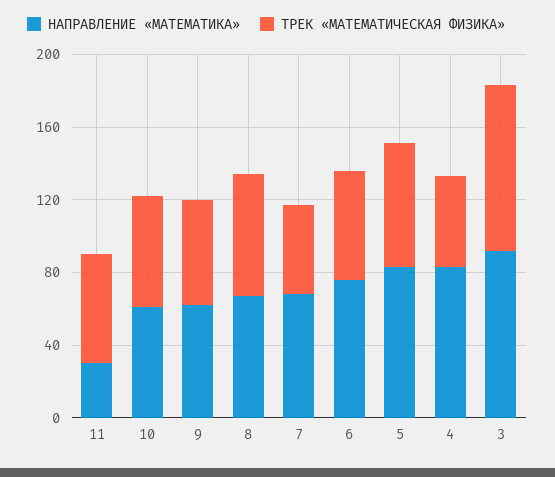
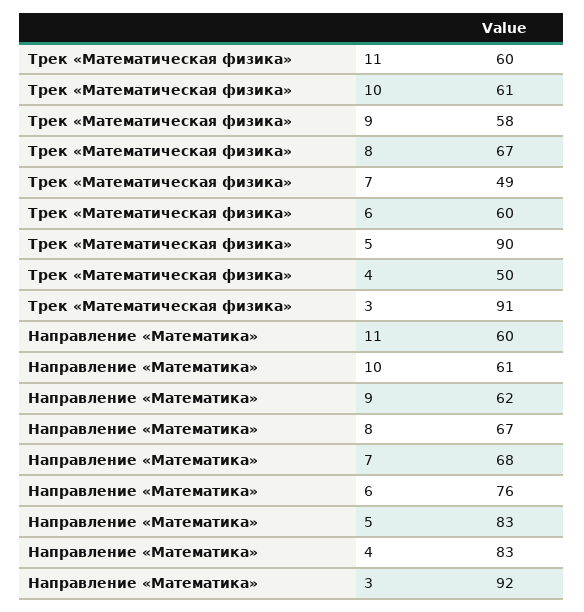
  {
    "НАПРАВЛЕНИЕ «МАТЕМАТИКА»": {
-     "11": 30,
+     "11": 60,
      "10": 61,
      "9": 62,
      "8": 67,
      "7": 68,
      "6": 76,
      "5": 83,
      "4": 83,
      "3": 92
    },
    "ТРЕК «МАТЕМАТИЧЕСКАЯ ФИЗИКА»": {
      "11": 60,
      "10": 61,
      "9": 58,
      "8": 67,
      "7": 49,
      "6": 60,
-     "5": 70,
+     "5": 90,
      "4": 50,
      "3": 91
    }
  }

